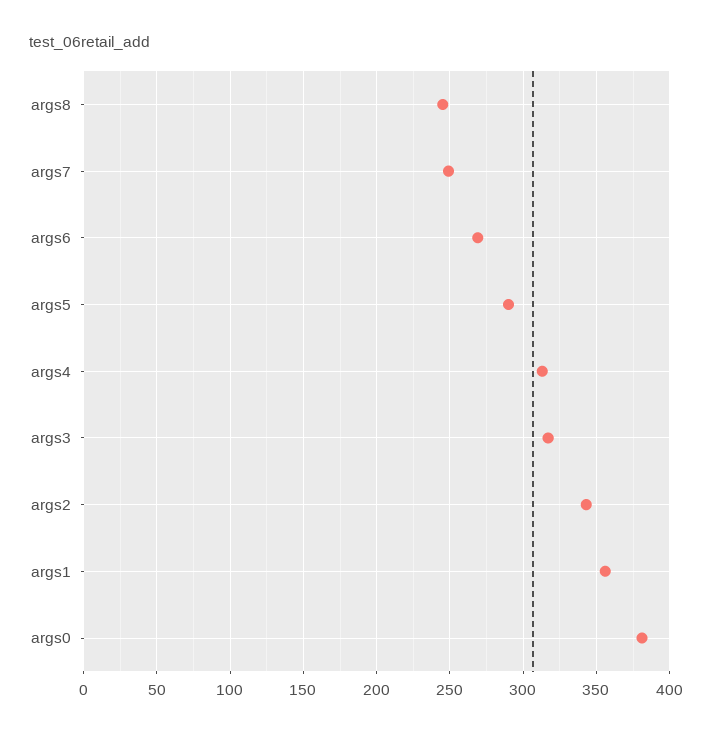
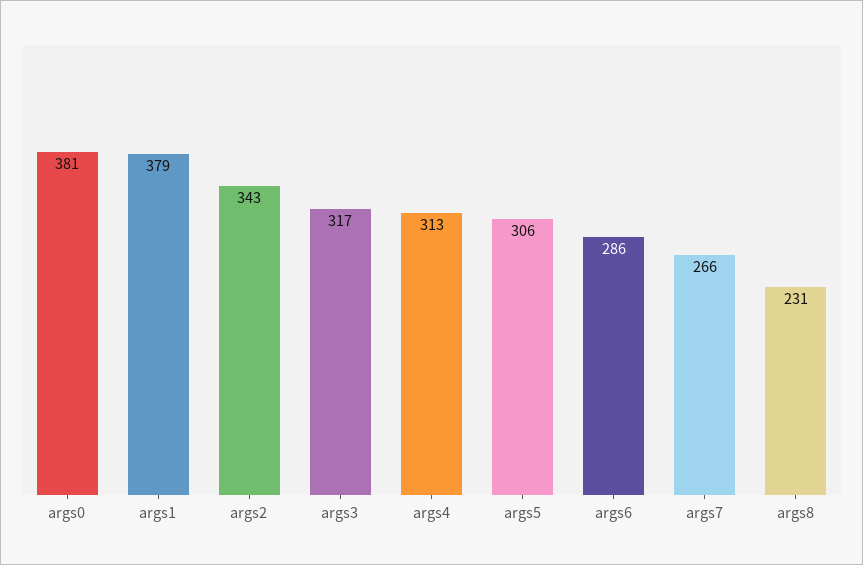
  {
-   "args8": 245,
+   "args8": 231,
-   "args7": 250,
+   "args7": 266,
-   "args6": 270,
+   "args6": 286,
-   "args5": 290,
+   "args5": 306,
    "args4": 313,
    "args3": 317,
    "args2": 343,
-   "args1": 355,
+   "args1": 379,
    "args0": 381
  }

